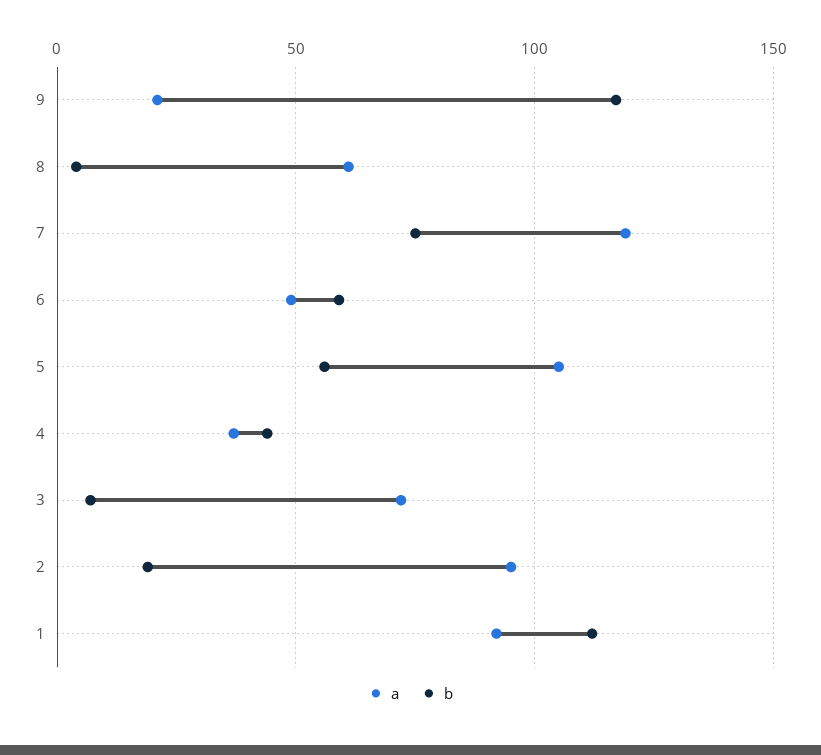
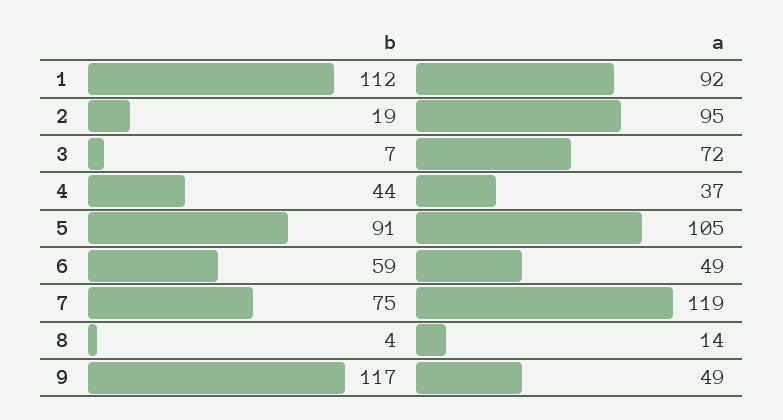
  {
    "a": {
-     "9": 20,
+     "9": 49,
-     "8": 60,
+     "8": 14,
      "7": 119,
      "6": 49,
      "5": 105,
      "4": 37,
      "3": 72,
      "2": 95,
      "1": 92
    },
    "b": {
      "9": 117,
      "8": 4,
      "7": 75,
      "6": 59,
-     "5": 55,
+     "5": 91,
      "4": 44,
      "3": 7,
      "2": 19,
      "1": 112
    }
  }

